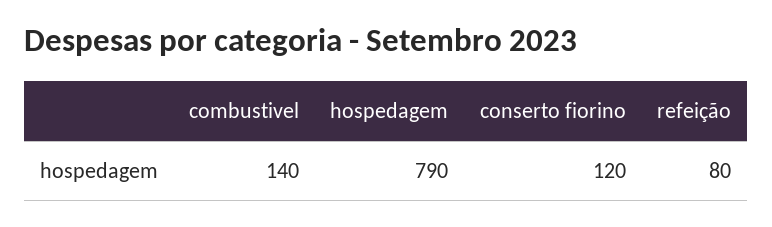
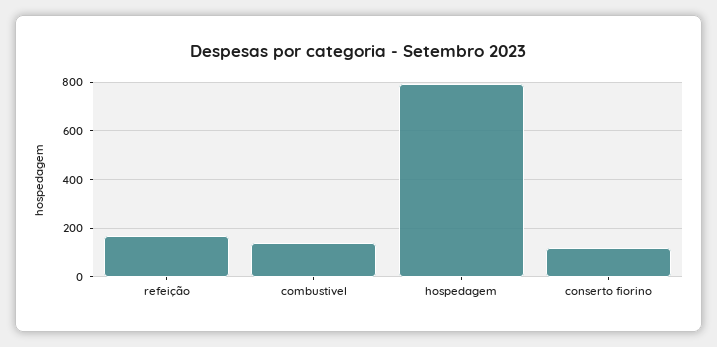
  {
    "combustivel": 140,
    "hospedagem": 790,
    "conserto fiorino": 120,
-   "refeição": 80
+   "refeição": 175
  }

